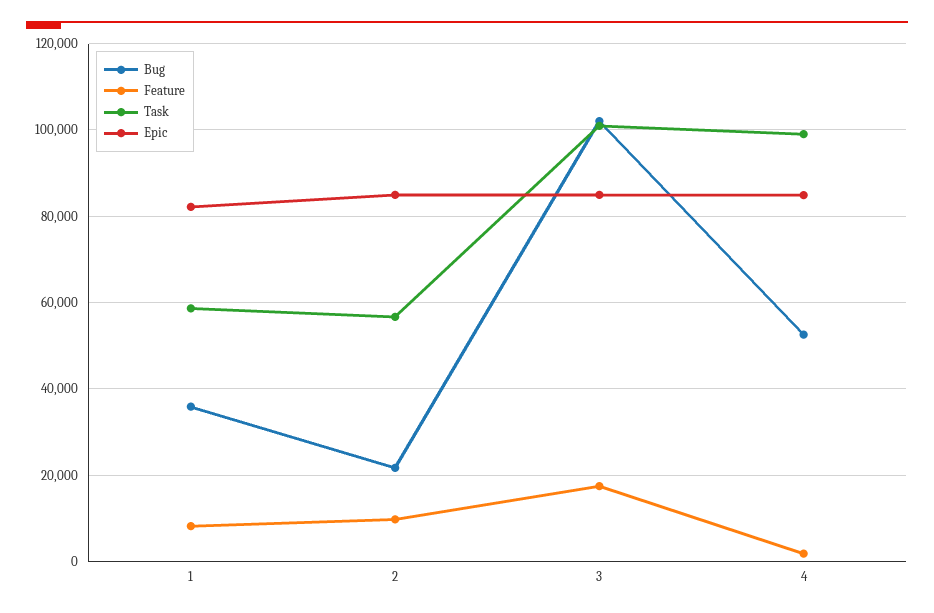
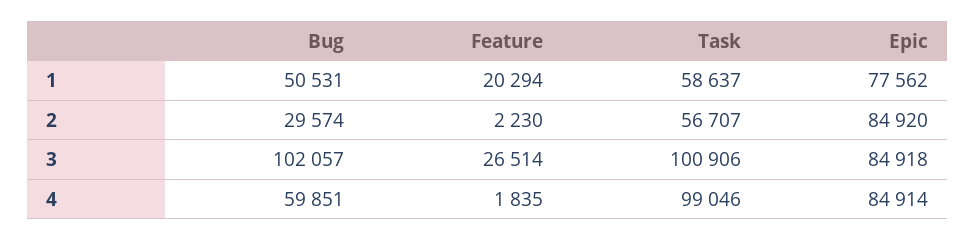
  {
    "Bug": {
-     "1": 36000,
+     "1": 50531,
-     "2": 22000,
+     "2": 29574,
      "3": 102057,
-     "4": 52000
+     "4": 59851
    },
    "Feature": {
-     "1": 8000,
+     "1": 20294,
-     "2": 10000,
+     "2": 2230,
-     "3": 18000,
+     "3": 26514,
      "4": 1835
    },
    "Task": {
      "1": 58637,
      "2": 56707,
      "3": 100906,
      "4": 99046
    },
    "Epic": {
-     "1": 82000,
+     "1": 77562,
      "2": 84920,
      "3": 84918,
      "4": 84914
    }
  }

